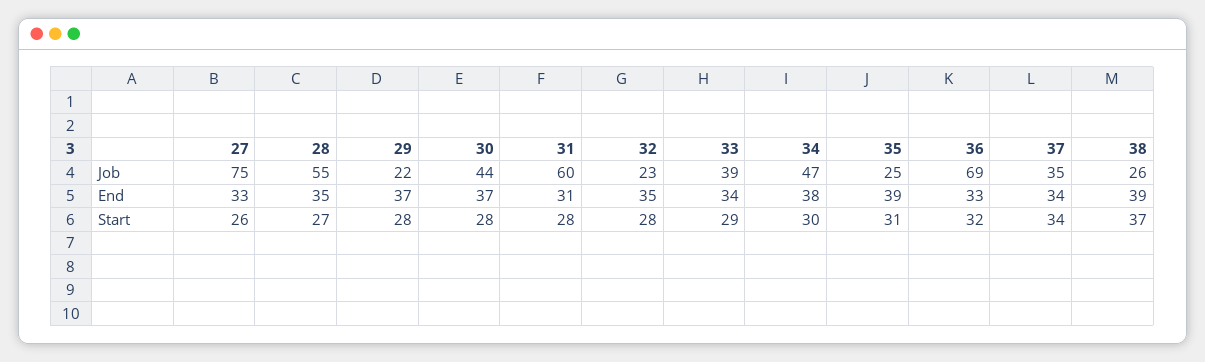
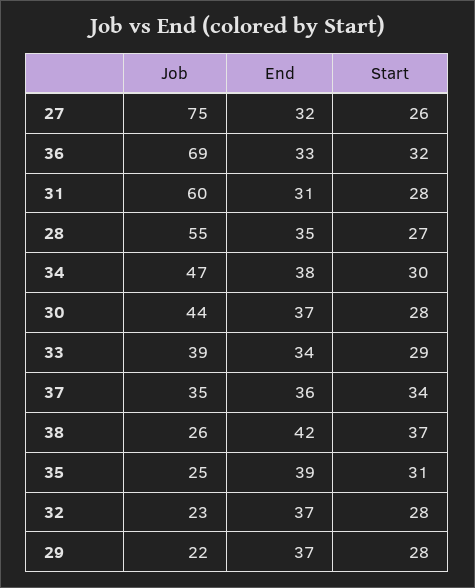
  {
    "27": {
      "Job": 75,
-     "End": 33,
+     "End": 32,
      "Start": 26
    },
    "28": {
      "Job": 55,
      "End": 35,
      "Start": 27
    },
    "29": {
      "Job": 22,
      "End": 37,
      "Start": 28
    },
    "30": {
      "Job": 44,
      "End": 37,
      "Start": 28
    },
    "31": {
      "Job": 60,
      "End": 31,
      "Start": 28
    },
    "32": {
      "Job": 23,
-     "End": 35,
+     "End": 37,
      "Start": 28
    },
    "33": {
      "Job": 39,
      "End": 34,
      "Start": 29
    },
    "34": {
      "Job": 47,
      "End": 38,
      "Start": 30
    },
    "35": {
      "Job": 25,
      "End": 39,
      "Start": 31
    },
    "36": {
      "Job": 69,
      "End": 33,
      "Start": 32
    },
    "37": {
      "Job": 35,
-     "End": 34,
+     "End": 36,
      "Start": 34
    },
    "38": {
      "Job": 26,
-     "End": 39,
+     "End": 42,
      "Start": 37
    }
  }

